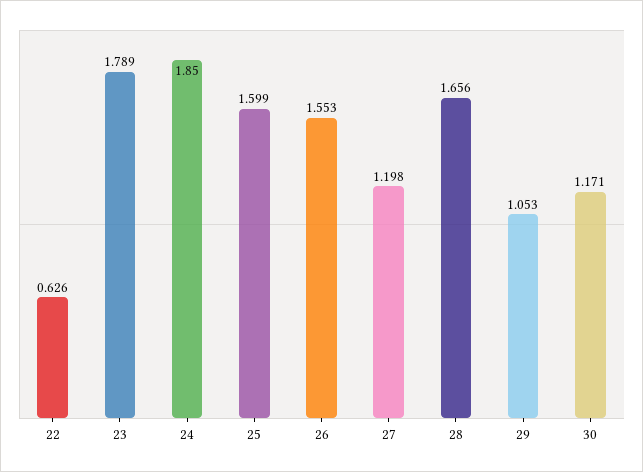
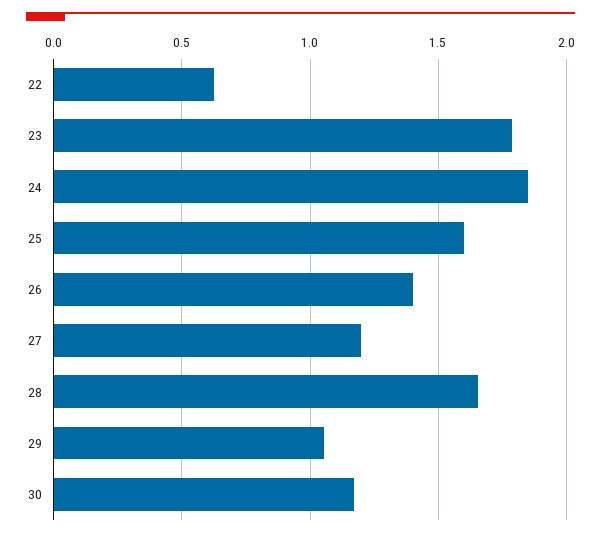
  {
    "22": 0.626,
    "23": 1.789,
    "24": 1.85,
    "25": 1.599,
-   "26": 1.553,
+   "26": 1.4,
    "27": 1.198,
    "28": 1.656,
    "29": 1.053,
    "30": 1.171
  }

